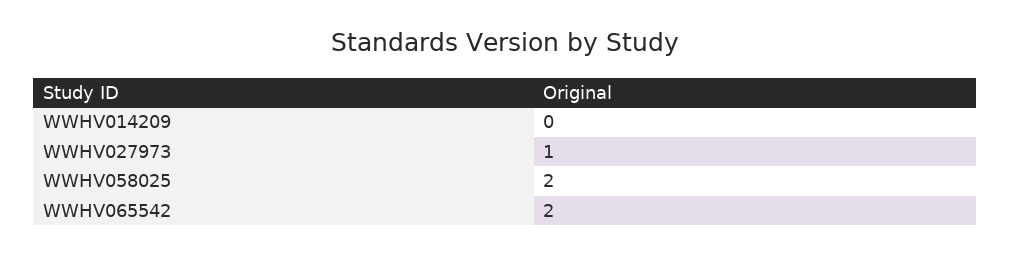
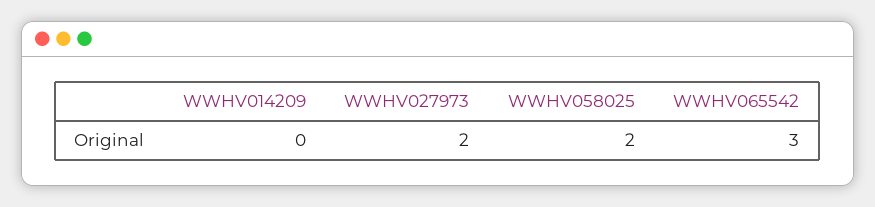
  {
    "WWHV014209": 0,
-   "WWHV027973": 1,
+   "WWHV027973": 2,
    "WWHV058025": 2,
-   "WWHV065542": 2
+   "WWHV065542": 3
  }

